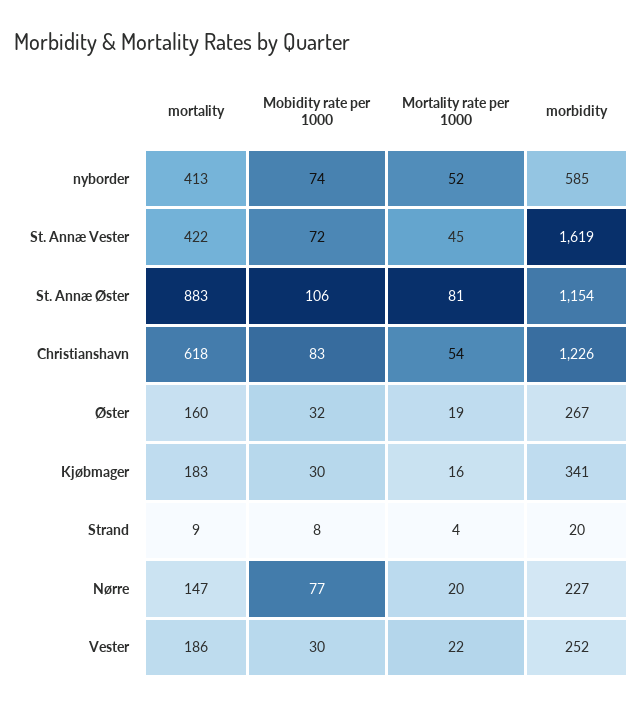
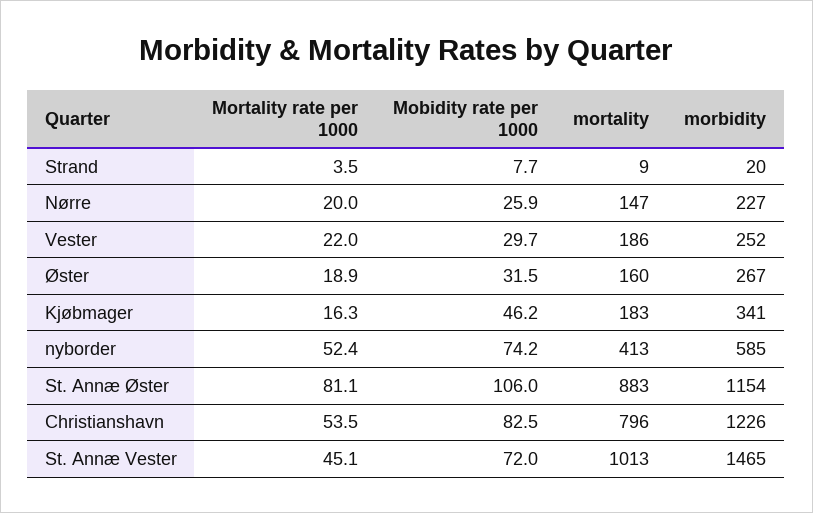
  {
    "mortality": {
      "nyborder": 413,
-     "St. Annæ Vester": 422,
+     "St. Annæ Vester": 1013,
      "St. Annæ Øster": 883,
-     "Christianshavn": 618,
+     "Christianshavn": 796,
      "Øster": 160,
      "Kjøbmager": 183,
      "Strand": 9,
      "Nørre": 147,
      "Vester": 186
    },
    "Mobidity rate per 1000": {
      "nyborder": 74.2,
      "St. Annæ Vester": 72,
      "St. Annæ Øster": 106,
      "Christianshavn": 82.5,
      "Øster": 31.5,
-     "Kjøbmager": 30,
+     "Kjøbmager": 46.2,
      "Strand": 7.7,
-     "Nørre": 77,
+     "Nørre": 25.9,
      "Vester": 29.7
    },
    "Mortality rate per 1000": {
      "nyborder": 52.4,
      "St. Annæ Vester": 45.1,
      "St. Annæ Øster": 81.1,
      "Christianshavn": 53.5,
      "Øster": 18.9,
      "Kjøbmager": 16.3,
      "Strand": 3.5,
      "Nørre": 20,
      "Vester": 22
    },
    "morbidity": {
      "nyborder": 585,
-     "St. Annæ Vester": 1619,
+     "St. Annæ Vester": 1465,
      "St. Annæ Øster": 1154,
      "Christianshavn": 1226,
      "Øster": 267,
      "Kjøbmager": 341,
      "Strand": 20,
      "Nørre": 227,
      "Vester": 252
    }
  }

